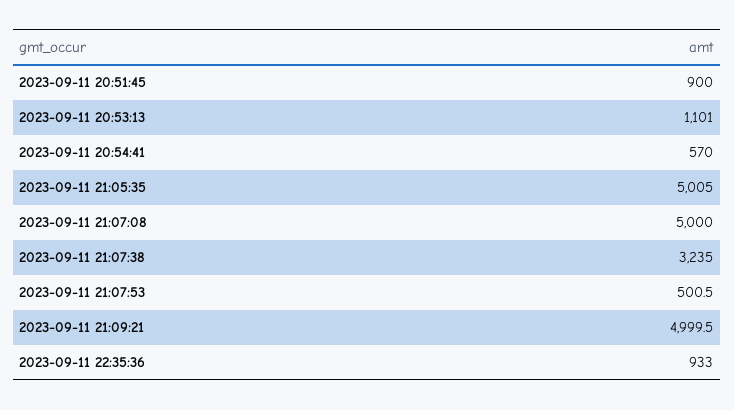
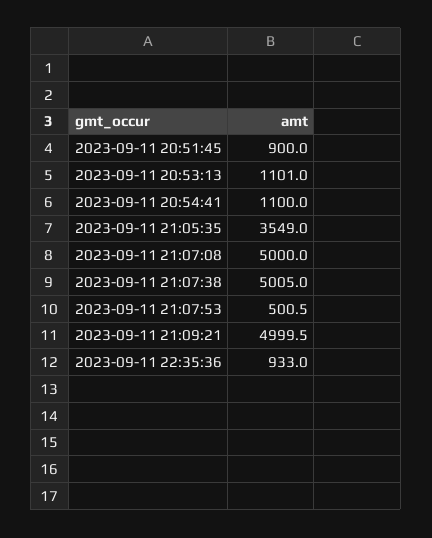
  {
    "2023-09-11 20:51:45": 900,
    "2023-09-11 20:53:13": 1101,
-   "2023-09-11 20:54:41": 570,
+   "2023-09-11 20:54:41": 1100,
-   "2023-09-11 21:05:35": 5005,
+   "2023-09-11 21:05:35": 3549,
    "2023-09-11 21:07:08": 5000,
-   "2023-09-11 21:07:38": 3235,
+   "2023-09-11 21:07:38": 5005,
    "2023-09-11 21:07:53": 500.5,
    "2023-09-11 21:09:21": 4999.5,
    "2023-09-11 22:35:36": 933
  }

